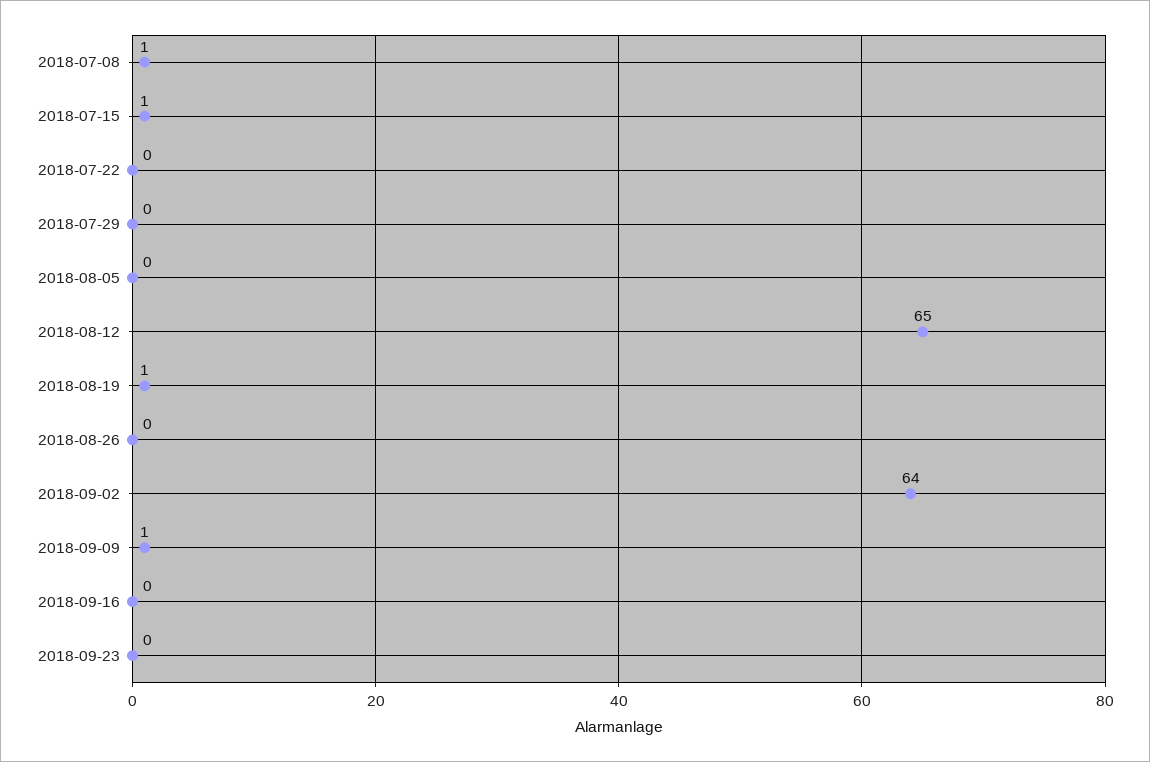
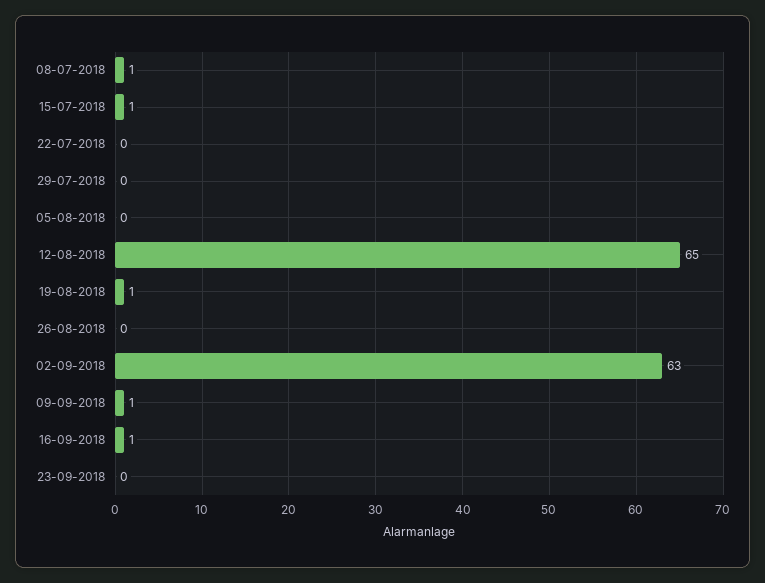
  {
    "2018-07-08": 1,
    "2018-07-15": 1,
    "2018-07-22": 0,
    "2018-07-29": 0,
    "2018-08-05": 0,
    "2018-08-12": 65,
    "2018-08-19": 1,
    "2018-08-26": 0,
-   "2018-09-02": 64,
+   "2018-09-02": 63,
    "2018-09-09": 1,
-   "2018-09-16": 0,
+   "2018-09-16": 1,
    "2018-09-23": 0
  }

